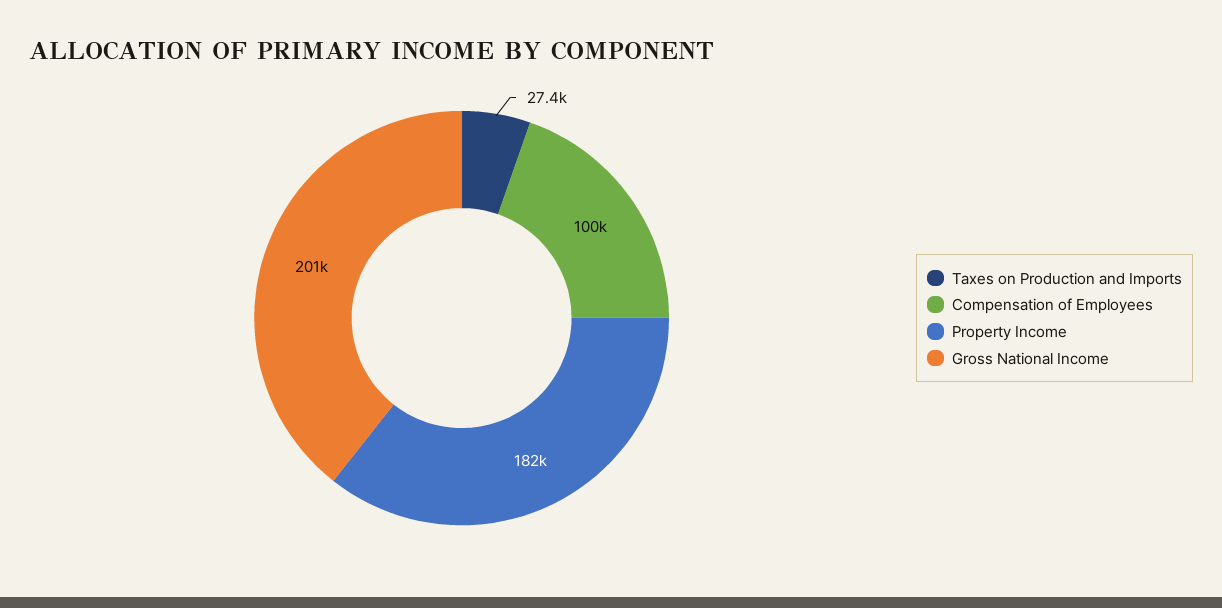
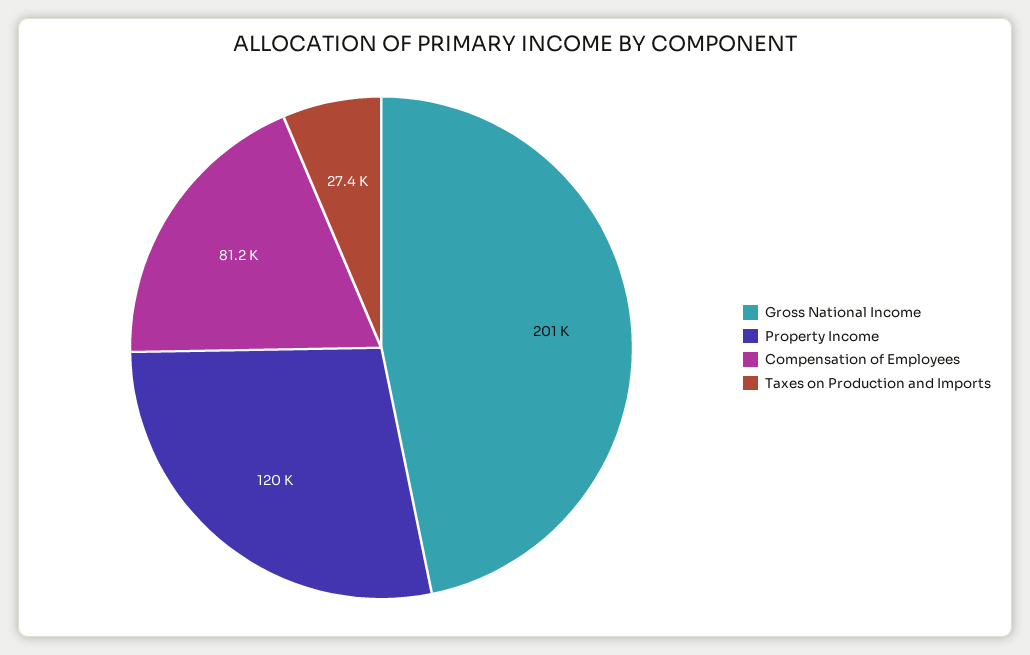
  {
    "Taxes on Production and Imports": 27400,
-   "Compensation of Employees": 100000,
+   "Compensation of Employees": 81200,
-   "Property Income": 182000,
+   "Property Income": 120000,
    "Gross National Income": 201000
  }

